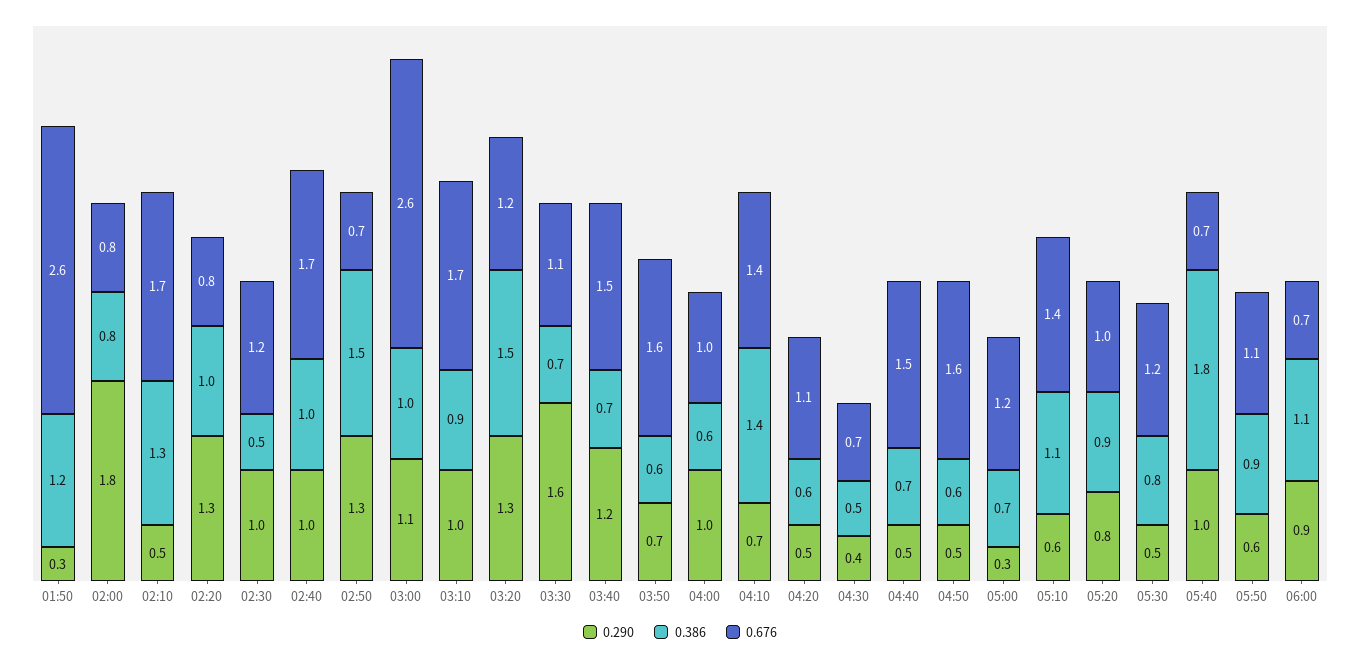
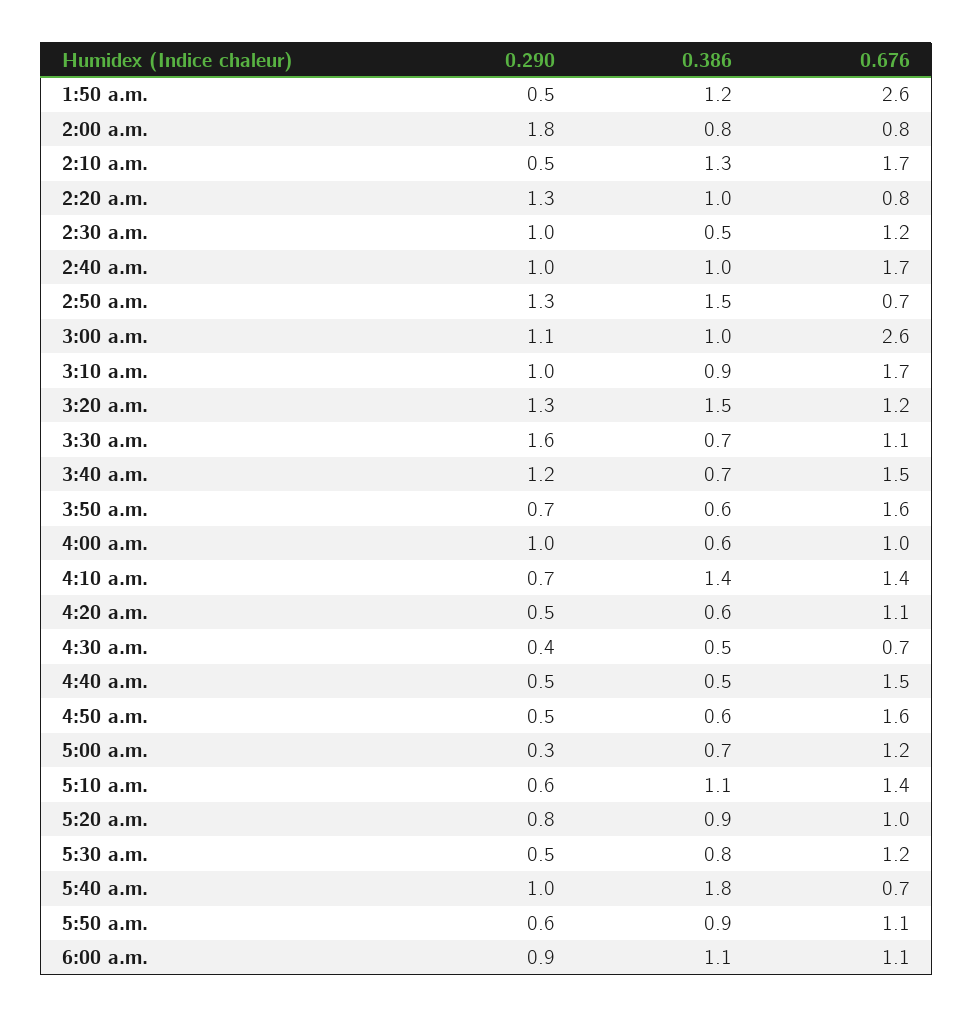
  {
    "0.290": {
-     "01:50": 0.3,
+     "01:50": 0.5,
      "02:00": 1.8,
      "02:10": 0.5,
      "02:20": 1.3,
      "02:30": 1,
      "02:40": 1,
      "02:50": 1.3,
      "03:00": 1.1,
      "03:10": 1,
      "03:20": 1.3,
      "03:30": 1.6,
      "03:40": 1.2,
      "03:50": 0.7,
      "04:00": 1,
      "04:10": 0.7,
      "04:20": 0.5,
      "04:30": 0.4,
      "04:40": 0.5,
      "04:50": 0.5,
      "05:00": 0.3,
      "05:10": 0.6,
      "05:20": 0.8,
      "05:30": 0.5,
      "05:40": 1,
      "05:50": 0.6,
      "06:00": 0.9
    },
    "0.386": {
      "01:50": 1.2,
      "02:00": 0.8,
      "02:10": 1.3,
      "02:20": 1,
      "02:30": 0.5,
      "02:40": 1,
      "02:50": 1.5,
      "03:00": 1,
      "03:10": 0.9,
      "03:20": 1.5,
      "03:30": 0.7,
      "03:40": 0.7,
      "03:50": 0.6,
      "04:00": 0.6,
      "04:10": 1.4,
      "04:20": 0.6,
      "04:30": 0.5,
-     "04:40": 0.7,
+     "04:40": 0.5,
      "04:50": 0.6,
      "05:00": 0.7,
      "05:10": 1.1,
      "05:20": 0.9,
      "05:30": 0.8,
      "05:40": 1.8,
      "05:50": 0.9,
      "06:00": 1.1
    },
    "0.676": {
      "01:50": 2.6,
      "02:00": 0.8,
      "02:10": 1.7,
      "02:20": 0.8,
      "02:30": 1.2,
      "02:40": 1.7,
      "02:50": 0.7,
      "03:00": 2.6,
      "03:10": 1.7,
      "03:20": 1.2,
      "03:30": 1.1,
      "03:40": 1.5,
      "03:50": 1.6,
      "04:00": 1,
      "04:10": 1.4,
      "04:20": 1.1,
      "04:30": 0.7,
      "04:40": 1.5,
      "04:50": 1.6,
      "05:00": 1.2,
      "05:10": 1.4,
      "05:20": 1,
      "05:30": 1.2,
      "05:40": 0.7,
      "05:50": 1.1,
-     "06:00": 0.7
+     "06:00": 1.1
    }
  }

